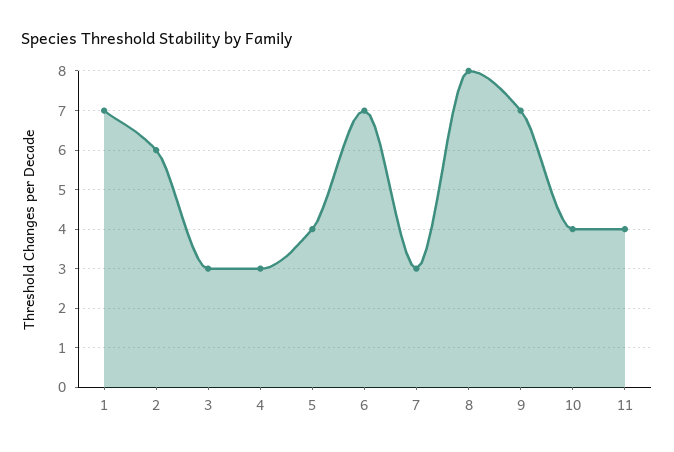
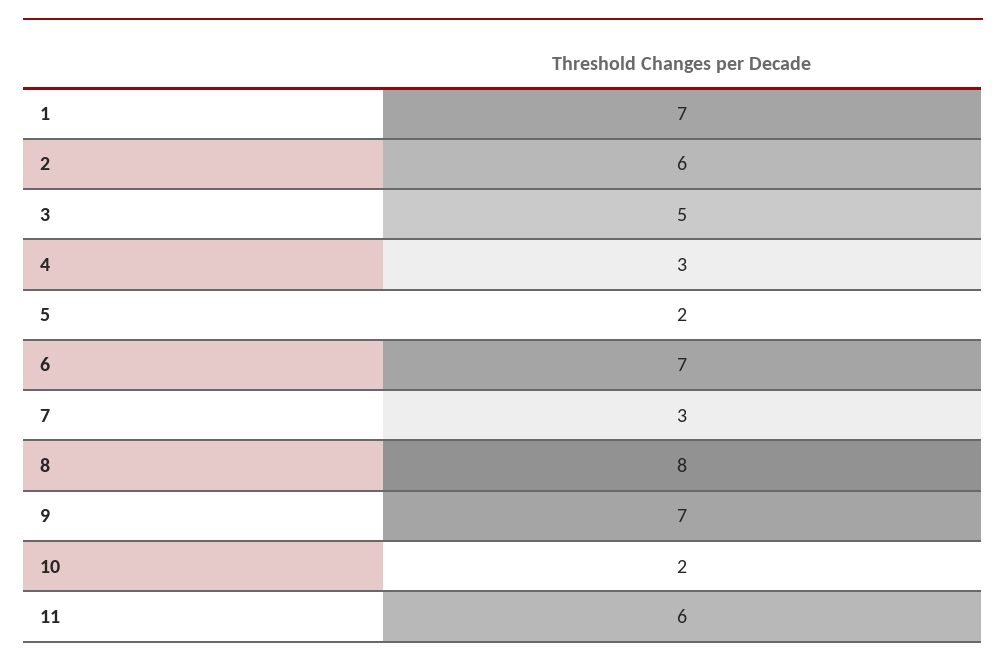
  {
    "1": 7,
    "2": 6,
-   "3": 3,
+   "3": 5,
    "4": 3,
-   "5": 4,
+   "5": 2,
    "6": 7,
    "7": 3,
    "8": 8,
    "9": 7,
-   "10": 4,
+   "10": 2,
-   "11": 4
+   "11": 6
  }

